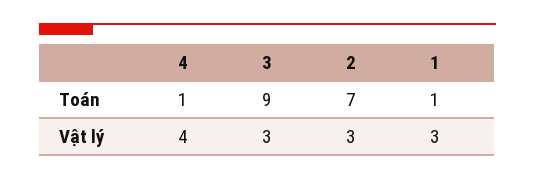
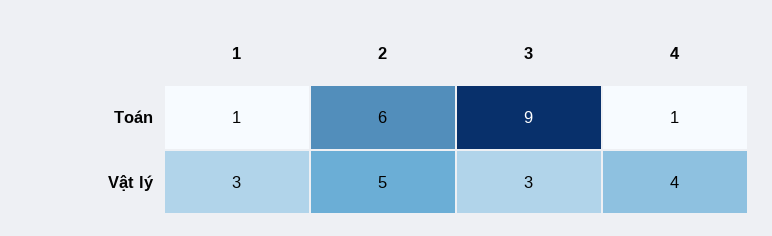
  {
    "4": {
      "Toán": 1,
      "Vật lý": 4
    },
    "3": {
      "Toán": 9,
      "Vật lý": 3
    },
    "2": {
-     "Toán": 7,
+     "Toán": 6,
-     "Vật lý": 3
+     "Vật lý": 5
    },
    "1": {
      "Toán": 1,
      "Vật lý": 3
    }
  }

